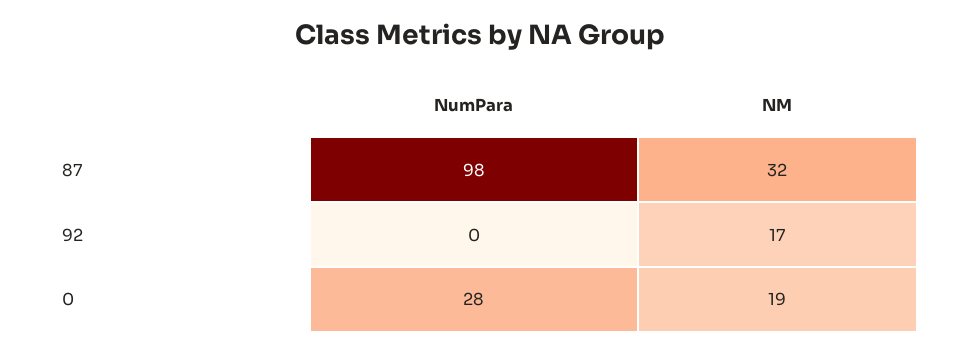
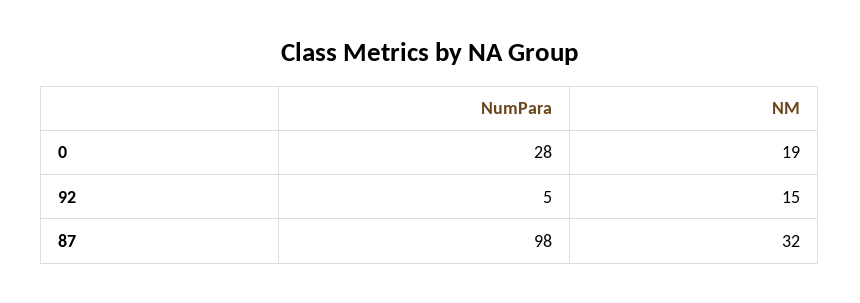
  {
    "NumPara": {
      "87": 98,
-     "92": 0,
+     "92": 5,
      "0": 28
    },
    "NM": {
      "87": 32,
-     "92": 17,
+     "92": 15,
      "0": 19
    }
  }

